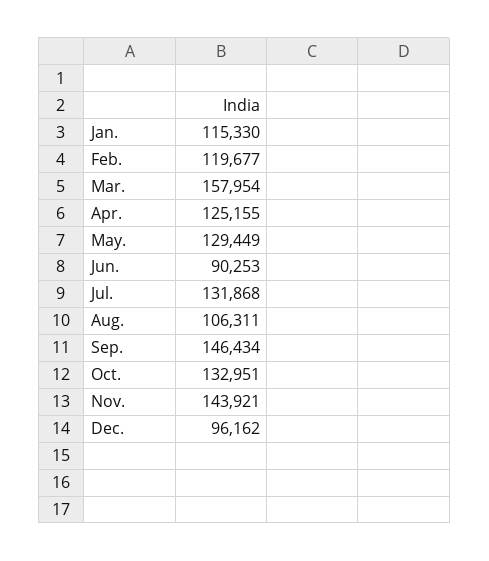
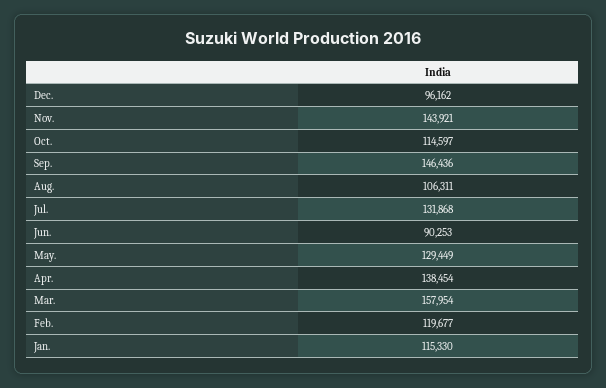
  {
    "Jan.": 115330,
    "Feb.": 119677,
    "Mar.": 157954,
-   "Apr.": 125155,
+   "Apr.": 138454,
    "May.": 129449,
    "Jun.": 90253,
    "Jul.": 131868,
    "Aug.": 106311,
-   "Sep.": 146434,
+   "Sep.": 146436,
-   "Oct.": 132951,
+   "Oct.": 114597,
    "Nov.": 143921,
    "Dec.": 96162
  }

